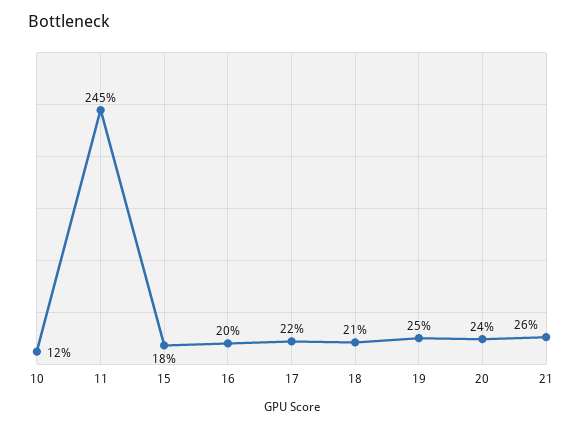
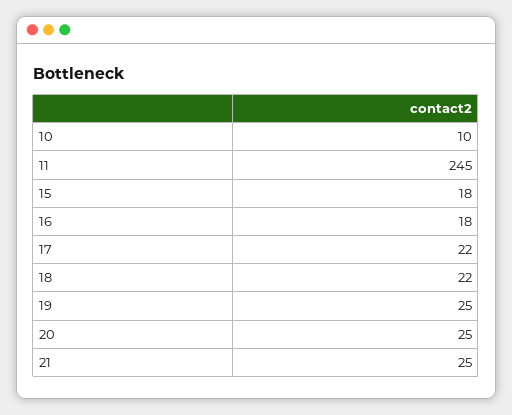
  {
-   "10": 12,
+   "10": 10,
    "11": 245,
    "15": 18,
-   "16": 20,
+   "16": 18,
    "17": 22,
-   "18": 21,
+   "18": 22,
    "19": 25,
-   "20": 24,
+   "20": 25,
-   "21": 26
+   "21": 25
  }

